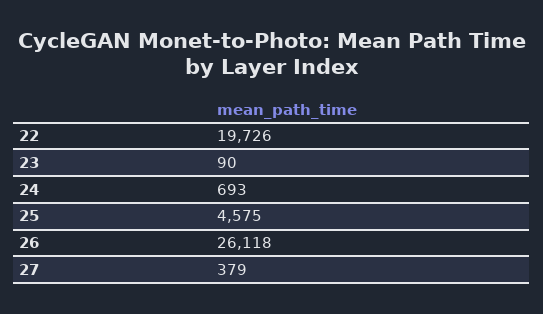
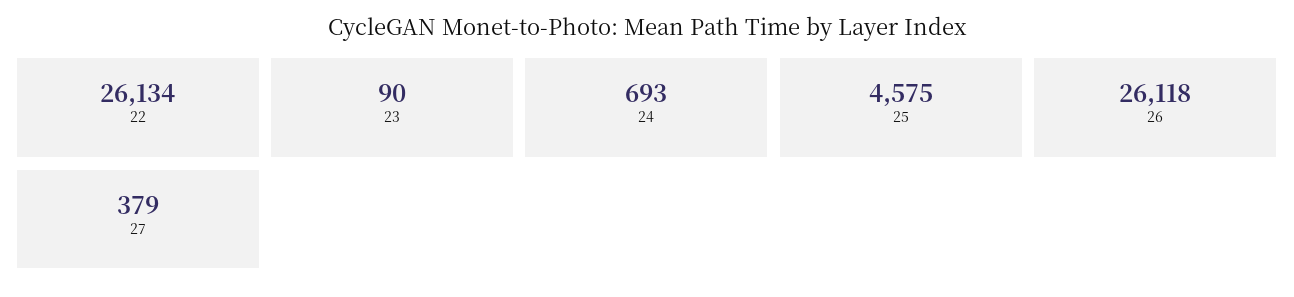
  {
-   "22": 19726,
+   "22": 26134,
    "23": 90,
    "24": 693,
    "25": 4575,
    "26": 26118,
    "27": 379
  }

